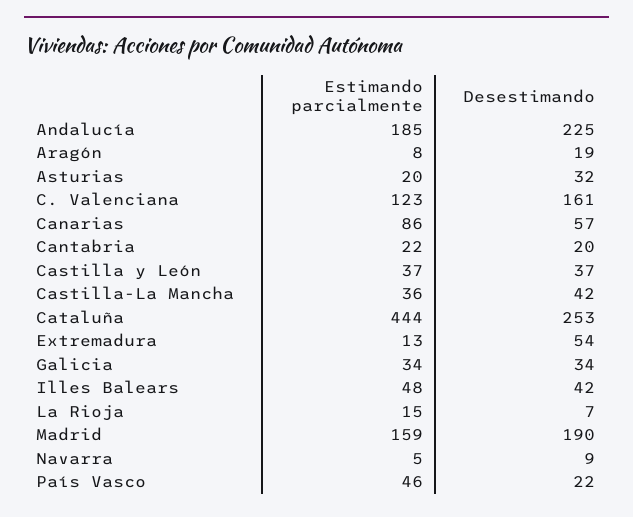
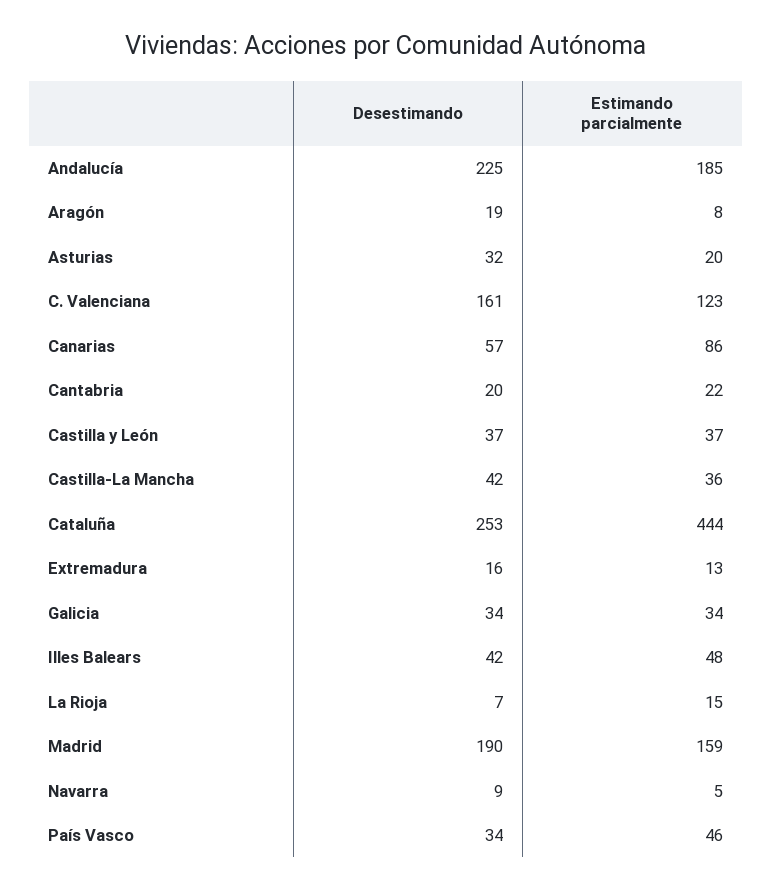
  {
    "Estimando parcialmente": {
      "Andalucía": 185,
      "Aragón": 8,
      "Asturias": 20,
      "C. Valenciana": 123,
      "Canarias": 86,
      "Cantabria": 22,
      "Castilla y León": 37,
      "Castilla-La Mancha": 36,
      "Cataluña": 444,
      "Extremadura": 13,
      "Galicia": 34,
      "Illes Balears": 48,
      "La Rioja": 15,
      "Madrid": 159,
      "Navarra": 5,
      "País Vasco": 46
    },
    "Desestimando": {
      "Andalucía": 225,
      "Aragón": 19,
      "Asturias": 32,
      "C. Valenciana": 161,
      "Canarias": 57,
      "Cantabria": 20,
      "Castilla y León": 37,
      "Castilla-La Mancha": 42,
      "Cataluña": 253,
-     "Extremadura": 54,
+     "Extremadura": 16,
      "Galicia": 34,
      "Illes Balears": 42,
      "La Rioja": 7,
      "Madrid": 190,
      "Navarra": 9,
-     "País Vasco": 22
+     "País Vasco": 34
    }
  }

